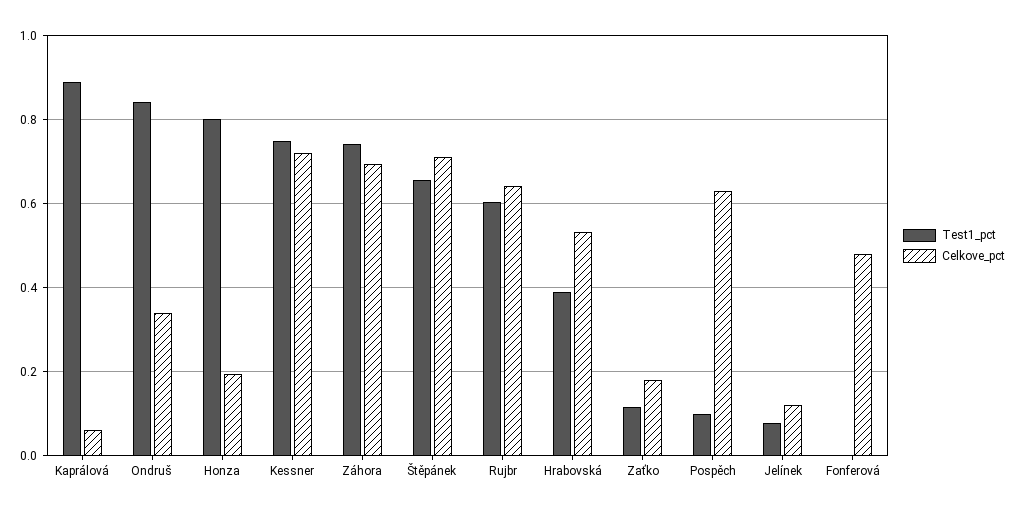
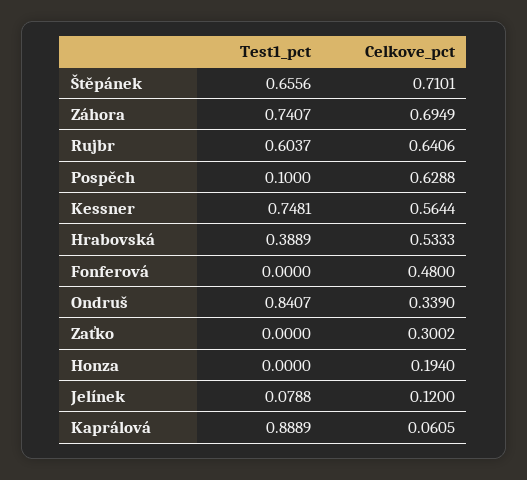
  {
    "Test1_pct": {
      "Kaprálová": 0.8889,
      "Ondruš": 0.8407,
-     "Honza": 0.8,
+     "Honza": 0,
      "Kessner": 0.7481,
      "Záhora": 0.7407,
      "Štěpánek": 0.6556,
      "Rujbr": 0.6037,
      "Hrabovská": 0.3889,
-     "Zaťko": 0.12,
+     "Zaťko": 0,
      "Pospěch": 0.1,
      "Jelínek": 0.0788,
      "Fonferová": 0
    },
    "Celkove_pct": {
      "Kaprálová": 0.0605,
      "Ondruš": 0.339,
      "Honza": 0.194,
-     "Kessner": 0.72,
+     "Kessner": 0.5644,
      "Záhora": 0.6949,
      "Štěpánek": 0.7101,
      "Rujbr": 0.6406,
      "Hrabovská": 0.5333,
-     "Zaťko": 0.18,
+     "Zaťko": 0.3002,
      "Pospěch": 0.6288,
      "Jelínek": 0.12,
      "Fonferová": 0.48
    }
  }

